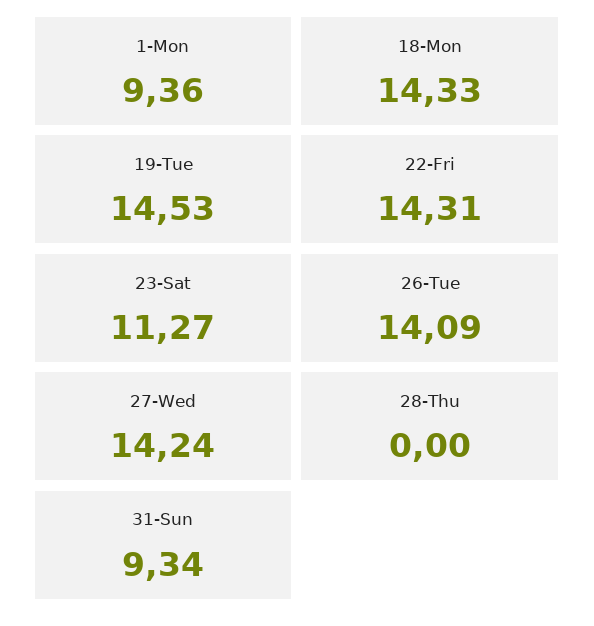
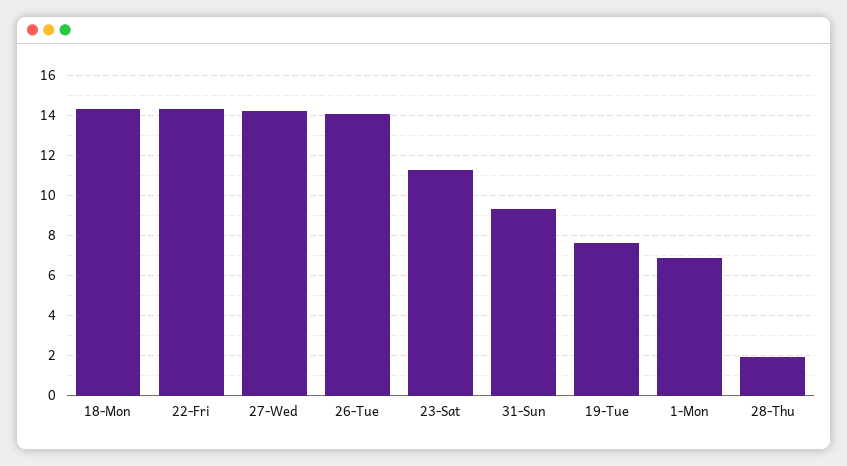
  {
-   "1-Mon": 9.36,
+   "1-Mon": 7,
    "18-Mon": 14.33,
-   "19-Tue": 14.53,
+   "19-Tue": 7.5,
    "22-Fri": 14.31,
    "23-Sat": 11.27,
    "26-Tue": 14.09,
    "27-Wed": 14.24,
-   "28-Thu": 0,
+   "28-Thu": 2,
    "31-Sun": 9.34
  }

